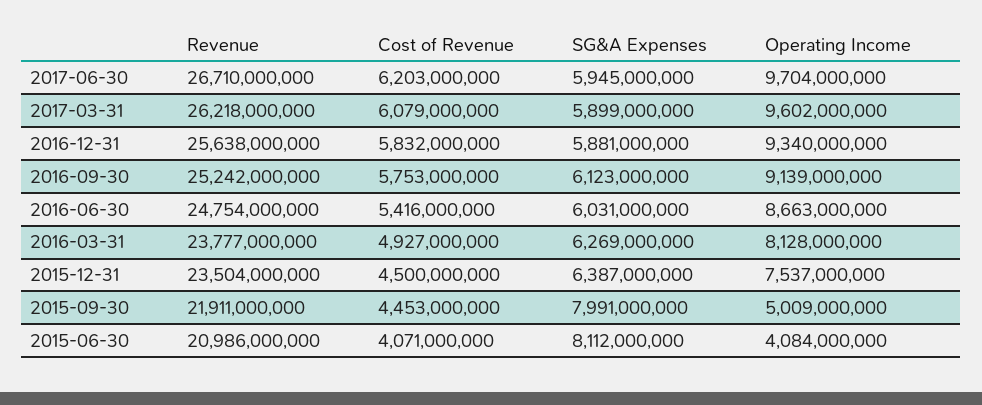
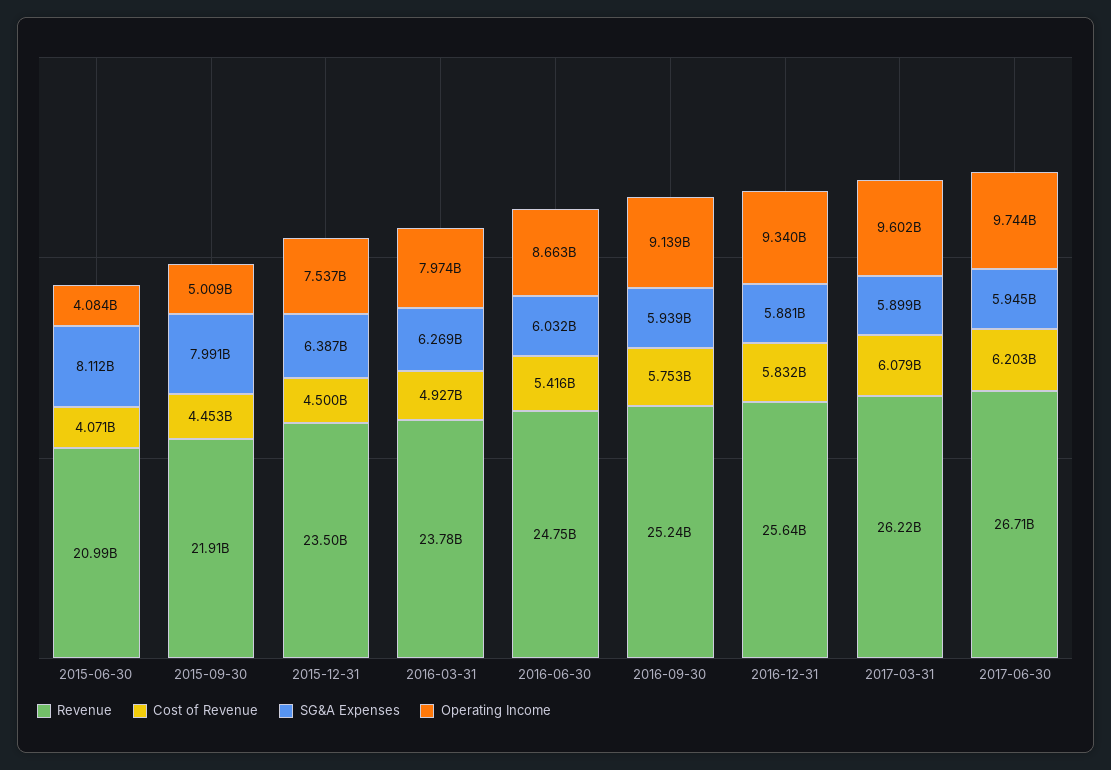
  {
    "Revenue": {
      "2017-06-30": 26710000000,
      "2017-03-31": 26218000000,
      "2016-12-31": 25638000000,
      "2016-09-30": 25242000000,
      "2016-06-30": 24754000000,
      "2016-03-31": 23777000000,
      "2015-12-31": 23504000000,
      "2015-09-30": 21911000000,
      "2015-06-30": 20986000000
    },
    "Cost of Revenue": {
      "2017-06-30": 6203000000,
      "2017-03-31": 6079000000,
      "2016-12-31": 5832000000,
      "2016-09-30": 5753000000,
      "2016-06-30": 5416000000,
      "2016-03-31": 4927000000,
      "2015-12-31": 4500000000,
      "2015-09-30": 4453000000,
      "2015-06-30": 4071000000
    },
    "SG&A Expenses": {
      "2017-06-30": 5945000000,
      "2017-03-31": 5899000000,
      "2016-12-31": 5881000000,
-     "2016-09-30": 6123000000,
+     "2016-09-30": 5939000000,
-     "2016-06-30": 6031000000,
+     "2016-06-30": 6032000000,
      "2016-03-31": 6269000000,
      "2015-12-31": 6387000000,
      "2015-09-30": 7991000000,
      "2015-06-30": 8112000000
    },
    "Operating Income": {
-     "2017-06-30": 9704000000,
+     "2017-06-30": 9744000000,
      "2017-03-31": 9602000000,
      "2016-12-31": 9340000000,
      "2016-09-30": 9139000000,
      "2016-06-30": 8663000000,
-     "2016-03-31": 8128000000,
+     "2016-03-31": 7974000000,
      "2015-12-31": 7537000000,
      "2015-09-30": 5009000000,
      "2015-06-30": 4084000000
    }
  }

